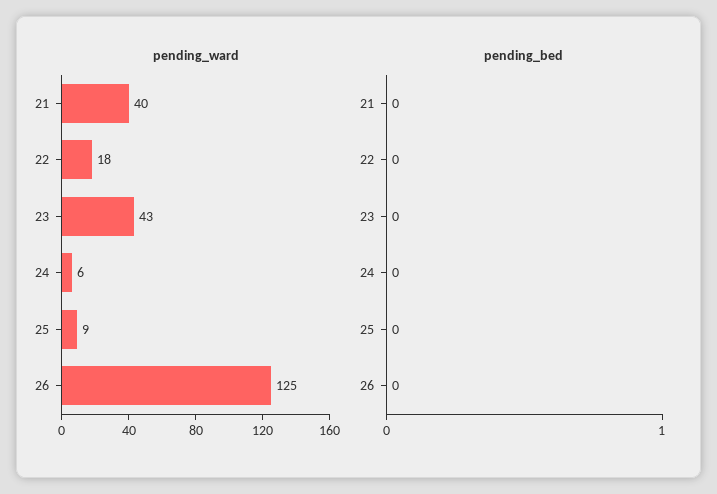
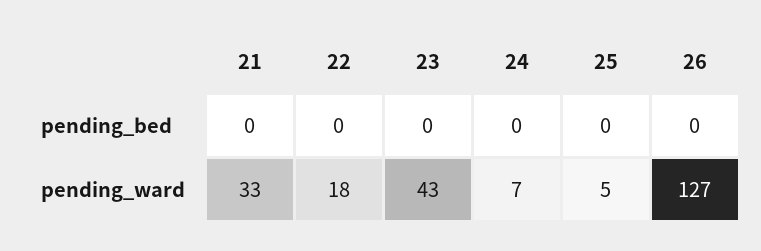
  {
    "pending_ward": {
-     "21": 40,
+     "21": 33,
      "22": 18,
      "23": 43,
-     "24": 6,
+     "24": 7,
-     "25": 9,
+     "25": 5,
-     "26": 125
+     "26": 127
    },
    "pending_bed": {
      "21": 0,
      "22": 0,
      "23": 0,
      "24": 0,
      "25": 0,
      "26": 0
    }
  }

